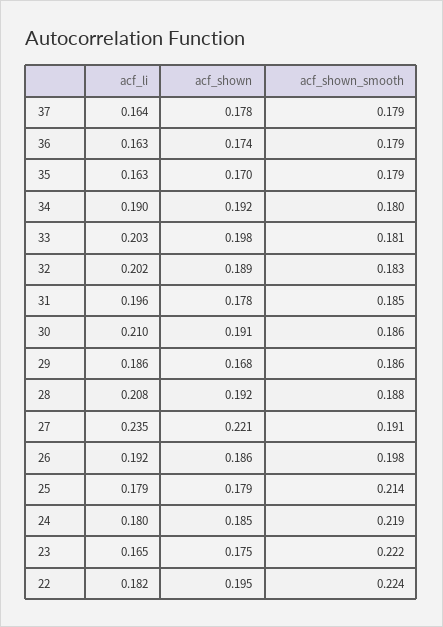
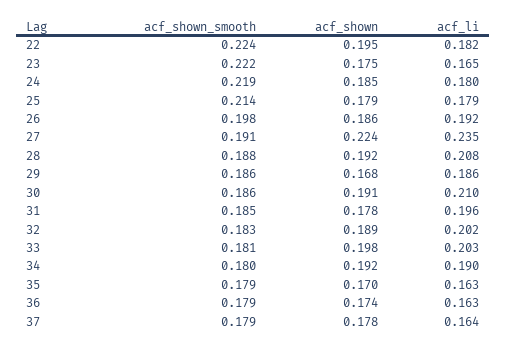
  {
    "acf_li": {
      "37": 0.164,
      "36": 0.163,
      "35": 0.163,
      "34": 0.19,
      "33": 0.203,
      "32": 0.202,
      "31": 0.196,
      "30": 0.21,
      "29": 0.186,
      "28": 0.208,
      "27": 0.235,
      "26": 0.192,
      "25": 0.179,
      "24": 0.18,
      "23": 0.165,
      "22": 0.182
    },
    "acf_shown": {
      "37": 0.178,
      "36": 0.174,
      "35": 0.17,
      "34": 0.192,
      "33": 0.198,
      "32": 0.189,
      "31": 0.178,
      "30": 0.191,
      "29": 0.168,
      "28": 0.192,
-     "27": 0.221,
+     "27": 0.224,
      "26": 0.186,
      "25": 0.179,
      "24": 0.185,
      "23": 0.175,
      "22": 0.195
    },
    "acf_shown_smooth": {
      "37": 0.179,
      "36": 0.179,
      "35": 0.179,
      "34": 0.18,
      "33": 0.181,
      "32": 0.183,
      "31": 0.185,
      "30": 0.186,
      "29": 0.186,
      "28": 0.188,
      "27": 0.191,
      "26": 0.198,
      "25": 0.214,
      "24": 0.219,
      "23": 0.222,
      "22": 0.224
    }
  }

